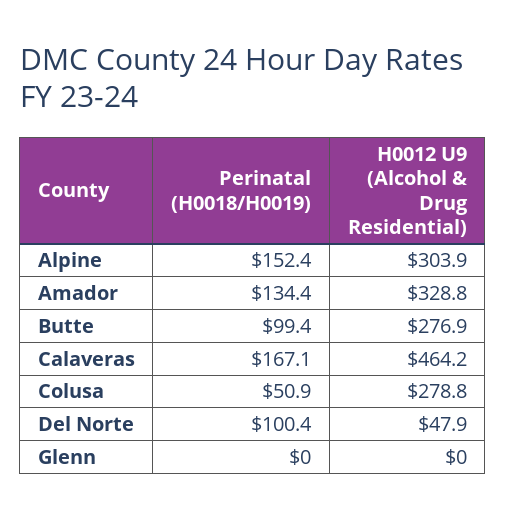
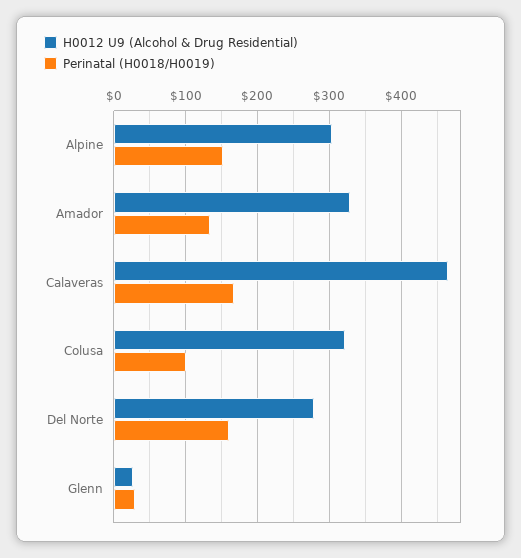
  {
    "Perinatal (H0018/H0019)": {
      "Alpine": 152.4,
      "Amador": 134.4,
-     "Butte": 99.4,
      "Calaveras": 167.1,
-     "Colusa": 50.9,
+     "Colusa": 100,
-     "Del Norte": 100.4,
+     "Del Norte": 160,
-     "Glenn": 0
+     "Glenn": 30
    },
    "H0012 U9 (Alcohol & Drug Residential)": {
      "Alpine": 303.9,
      "Amador": 328.8,
-     "Butte": 276.9,
      "Calaveras": 464.2,
-     "Colusa": 278.8,
+     "Colusa": 320,
-     "Del Norte": 47.9,
+     "Del Norte": 280,
-     "Glenn": 0
+     "Glenn": 30
    }
  }

